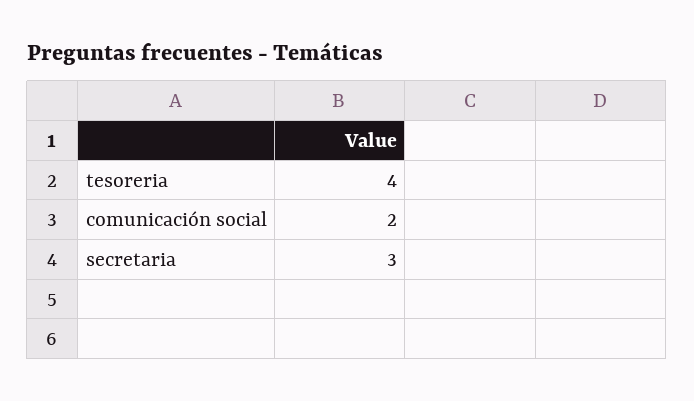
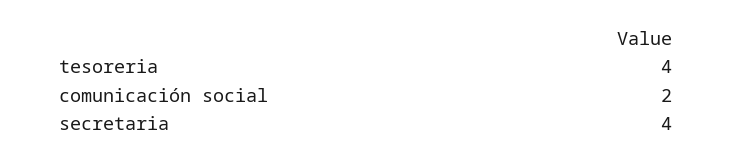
  {
    "tesoreria": 4,
    "comunicación social": 2,
-   "secretaria": 3
+   "secretaria": 4
  }

